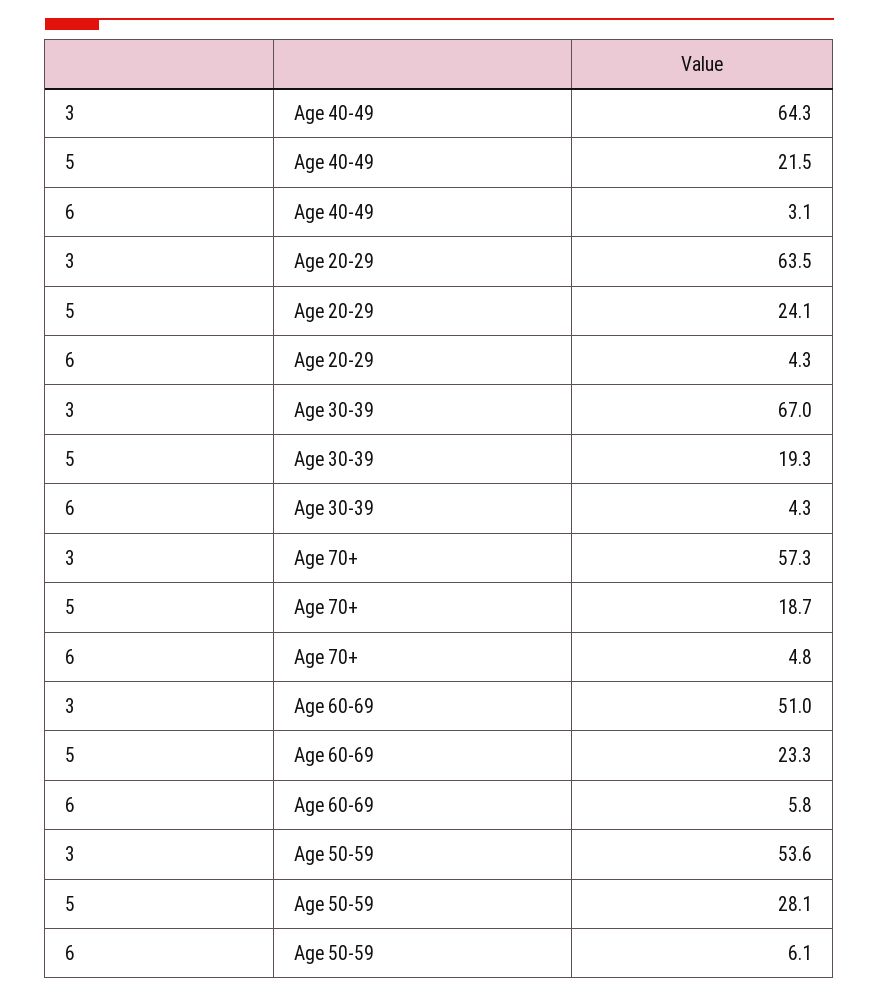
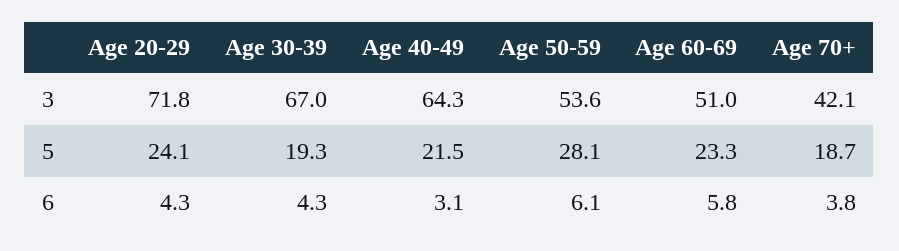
  {
    "3": {
      "Age 40-49": 64.3,
-     "Age 20-29": 63.5,
+     "Age 20-29": 71.8,
      "Age 30-39": 67,
-     "Age 70+": 57.3,
+     "Age 70+": 42.1,
      "Age 60-69": 51,
      "Age 50-59": 53.6
    },
    "5": {
      "Age 40-49": 21.5,
      "Age 20-29": 24.1,
      "Age 30-39": 19.3,
      "Age 70+": 18.7,
      "Age 60-69": 23.3,
      "Age 50-59": 28.1
    },
    "6": {
      "Age 40-49": 3.1,
      "Age 20-29": 4.3,
      "Age 30-39": 4.3,
-     "Age 70+": 4.8,
+     "Age 70+": 3.8,
      "Age 60-69": 5.8,
      "Age 50-59": 6.1
    }
  }

